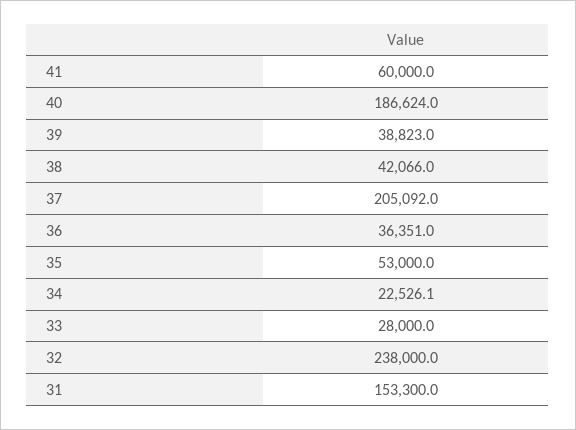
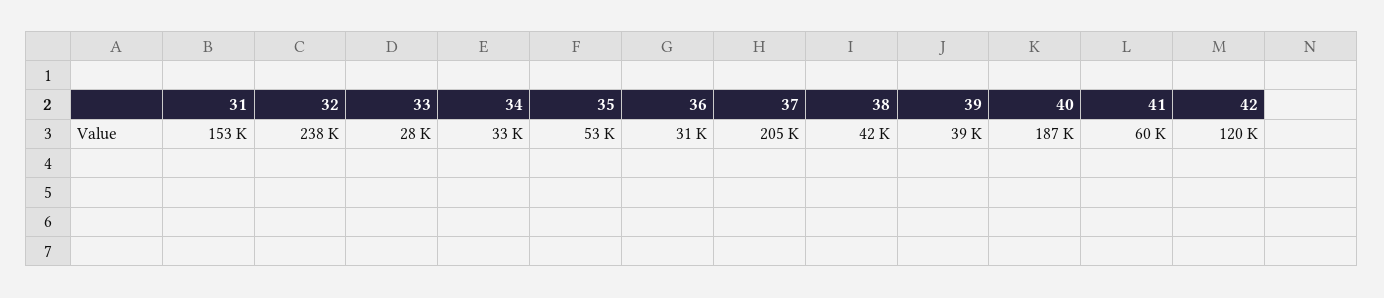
  {
    "41": 60000,
    "40": 186624,
    "39": 38823,
    "38": 42066,
    "37": 205092,
-   "36": 36351,
+   "36": 31000,
    "35": 53000,
-   "34": 22526.1,
+   "34": 33000,
    "33": 28000,
    "32": 238000,
-   "31": 153300
+   "31": 153300,
+   "42": 120000
  }

